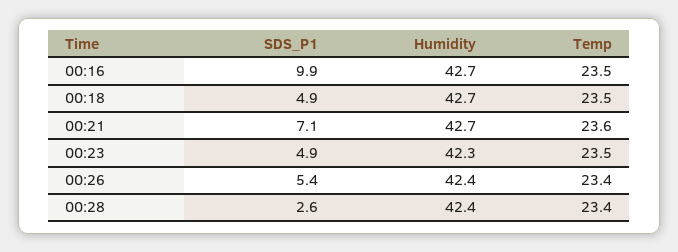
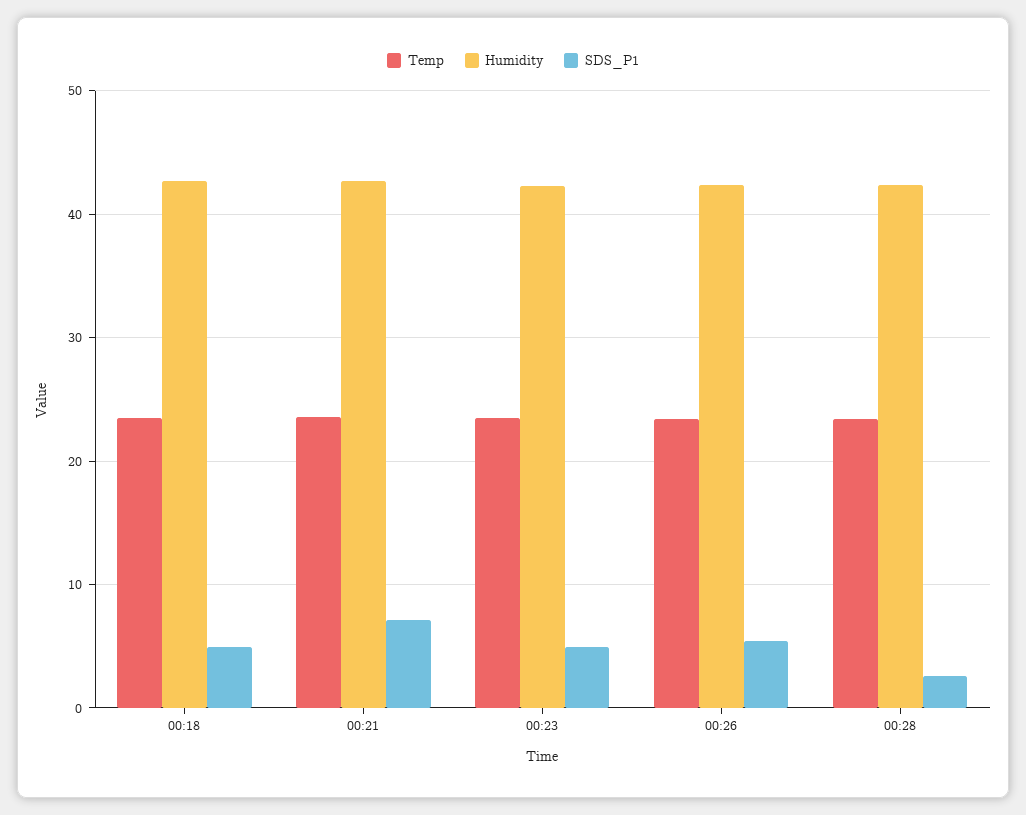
  {
    "SDS_P1": {
-     "00:16": 9.9,
      "00:18": 4.9,
      "00:21": 7.1,
      "00:23": 4.9,
      "00:26": 5.4,
      "00:28": 2.6
    },
    "Humidity": {
-     "00:16": 42.7,
      "00:18": 42.7,
      "00:21": 42.7,
      "00:23": 42.3,
      "00:26": 42.4,
      "00:28": 42.4
    },
    "Temp": {
-     "00:16": 23.5,
      "00:18": 23.5,
      "00:21": 23.6,
      "00:23": 23.5,
      "00:26": 23.4,
      "00:28": 23.4
    }
  }

